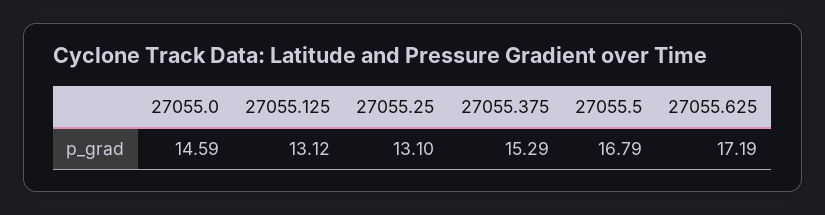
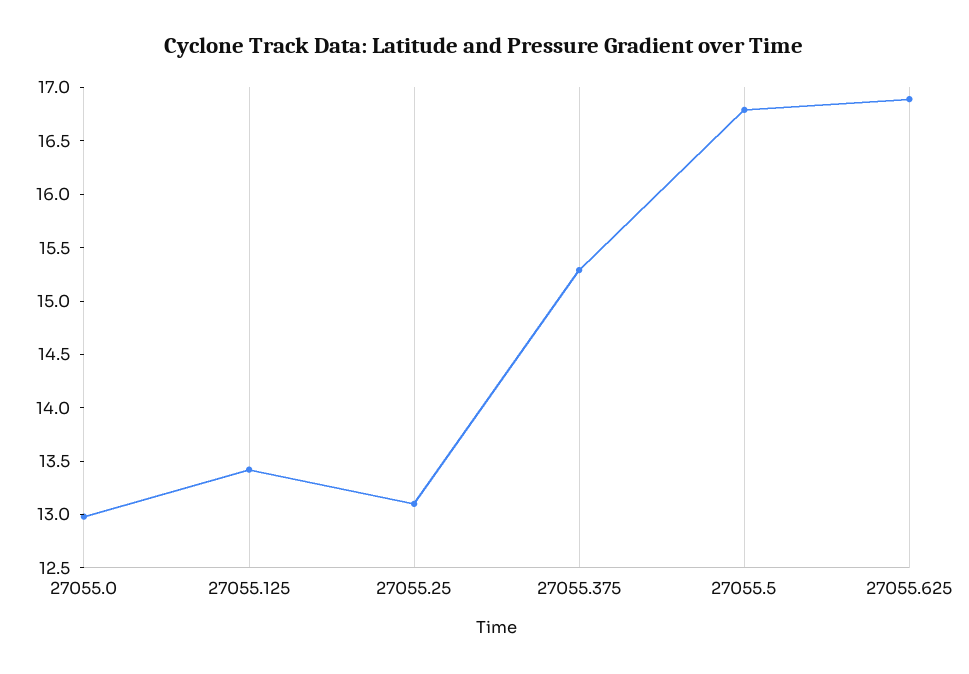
  {
-   "27055.0": 14.59,
+   "27055.0": 13,
-   "27055.125": 13.12,
+   "27055.125": 13.4,
    "27055.25": 13.1,
    "27055.375": 15.29,
    "27055.5": 16.79,
-   "27055.625": 17.19
+   "27055.625": 16.9
  }

